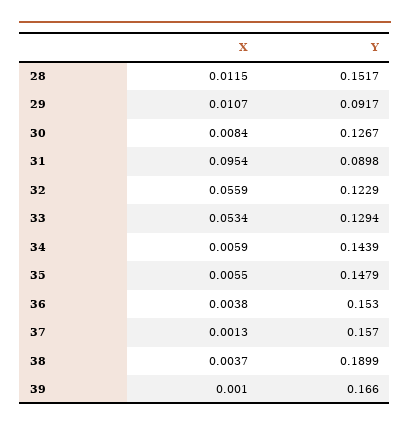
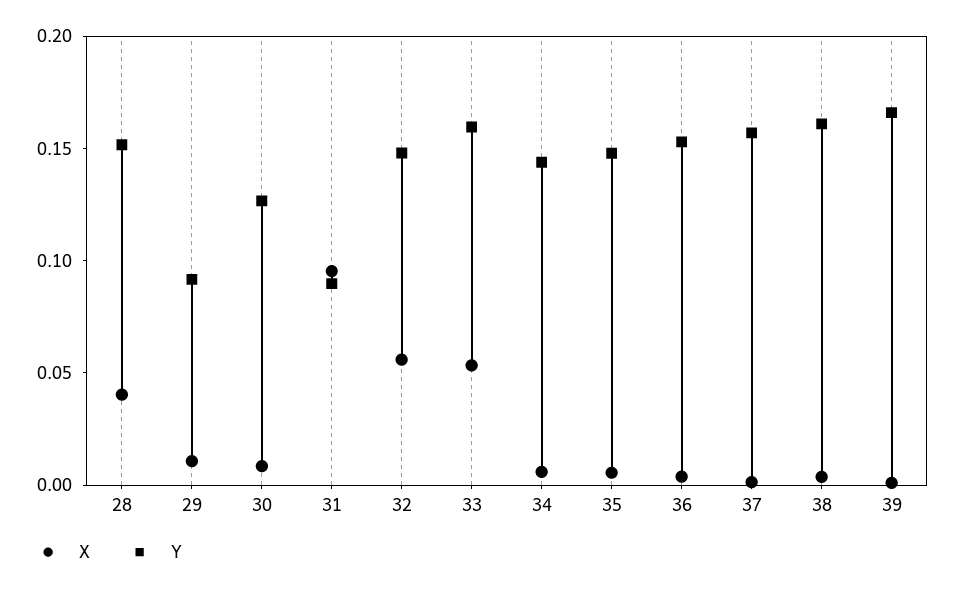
  {
    "X": {
-     "28": 0.0115,
+     "28": 0.04,
      "29": 0.0107,
      "30": 0.0084,
      "31": 0.0954,
      "32": 0.0559,
      "33": 0.0534,
      "34": 0.0059,
      "35": 0.0055,
      "36": 0.0038,
      "37": 0.0013,
      "38": 0.0037,
      "39": 0.001
    },
    "Y": {
      "28": 0.1517,
      "29": 0.0917,
      "30": 0.1267,
      "31": 0.0898,
-     "32": 0.1229,
+     "32": 0.15,
-     "33": 0.1294,
+     "33": 0.16,
      "34": 0.1439,
      "35": 0.1479,
      "36": 0.153,
      "37": 0.157,
-     "38": 0.1899,
+     "38": 0.16,
      "39": 0.166
    }
  }

